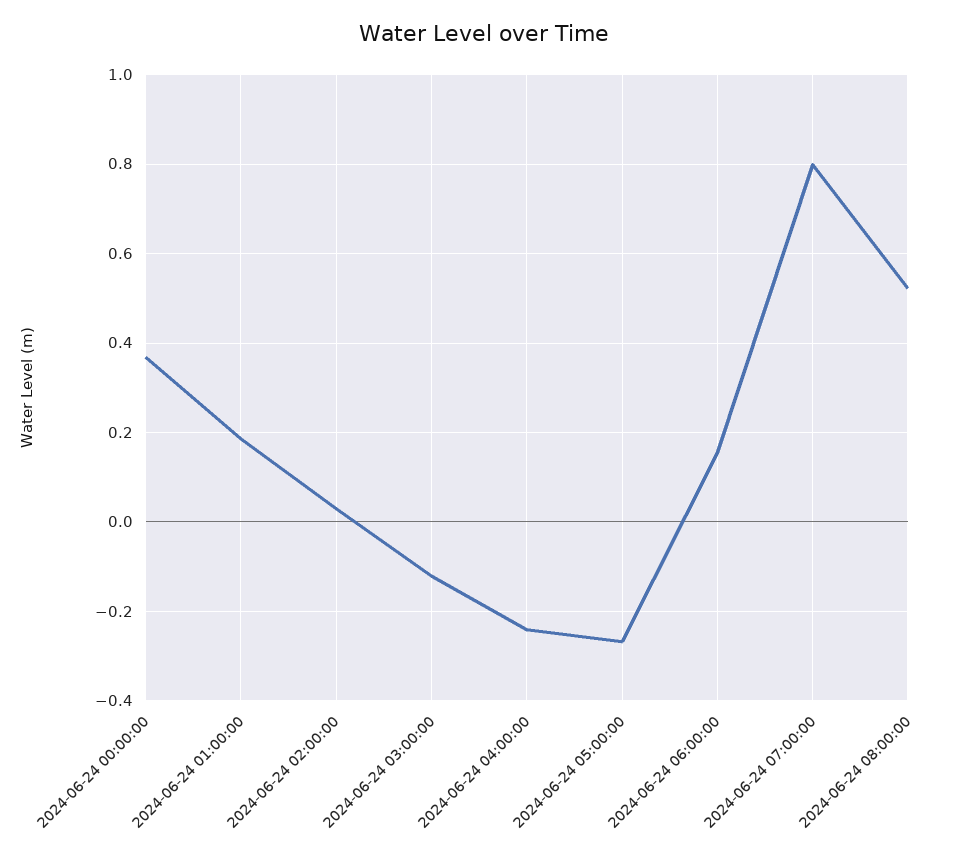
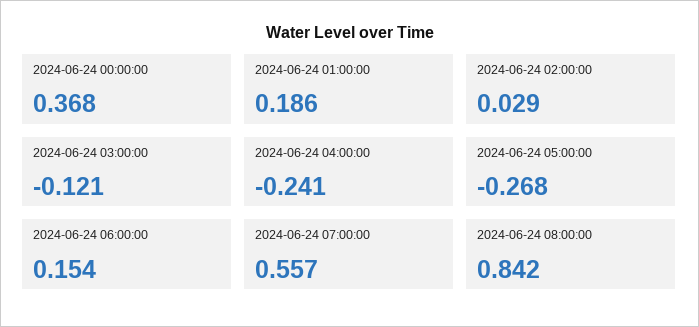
  {
    "2024-06-24 00:00:00": 0.368,
    "2024-06-24 01:00:00": 0.186,
    "2024-06-24 02:00:00": 0.029,
    "2024-06-24 03:00:00": -0.121,
    "2024-06-24 04:00:00": -0.241,
    "2024-06-24 05:00:00": -0.268,
    "2024-06-24 06:00:00": 0.154,
-   "2024-06-24 07:00:00": 0.8,
+   "2024-06-24 07:00:00": 0.557,
-   "2024-06-24 08:00:00": 0.52
+   "2024-06-24 08:00:00": 0.842
  }

